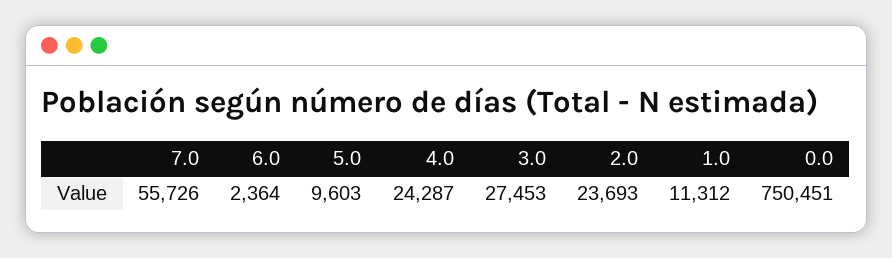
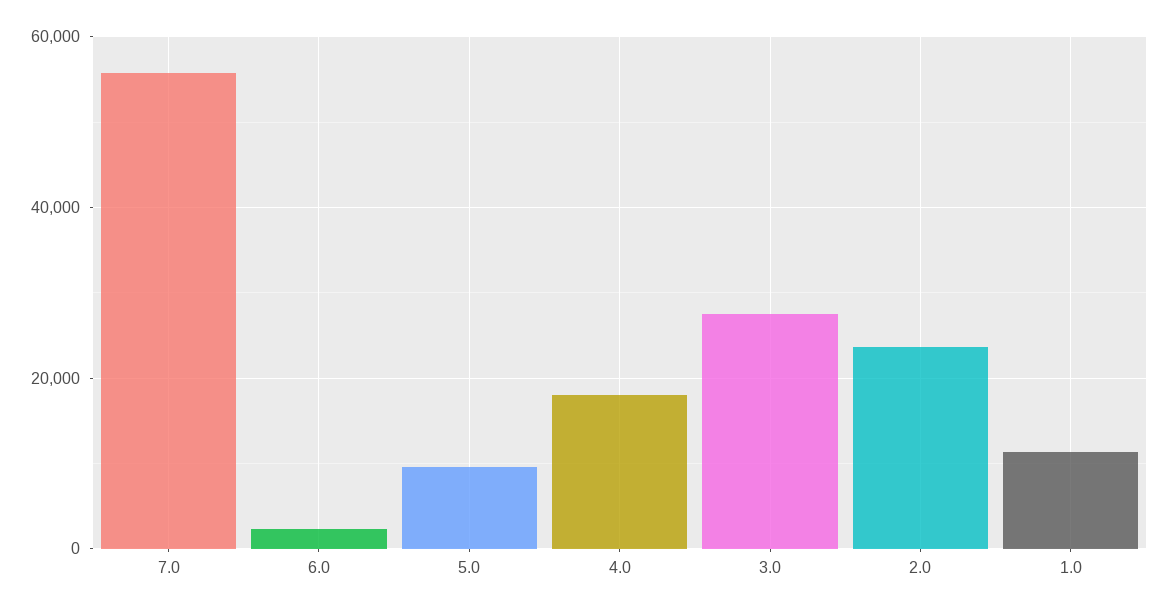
  {
    "7.0": 55726,
    "6.0": 2364,
    "5.0": 9603,
-   "4.0": 24287,
+   "4.0": 18000,
    "3.0": 27453,
    "2.0": 23693,
-   "1.0": 11312,
+   "1.0": 11312
-   "0.0": 750451
  }

